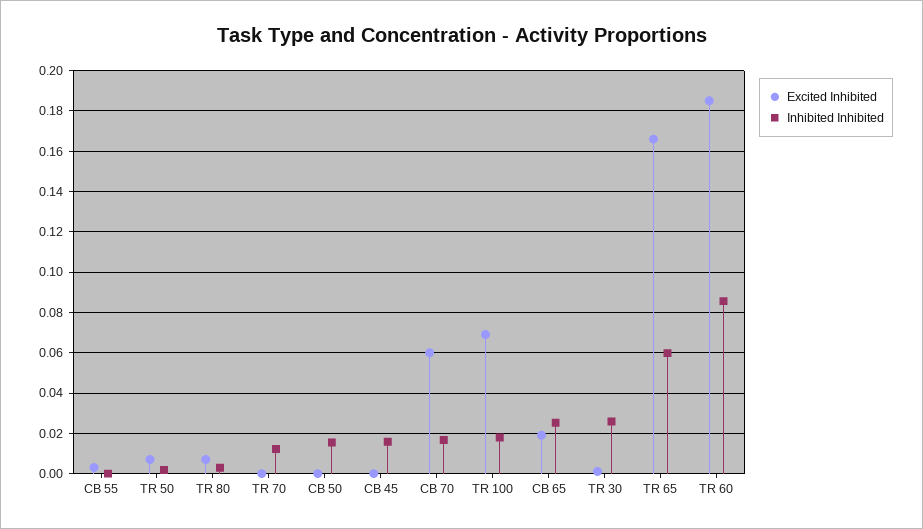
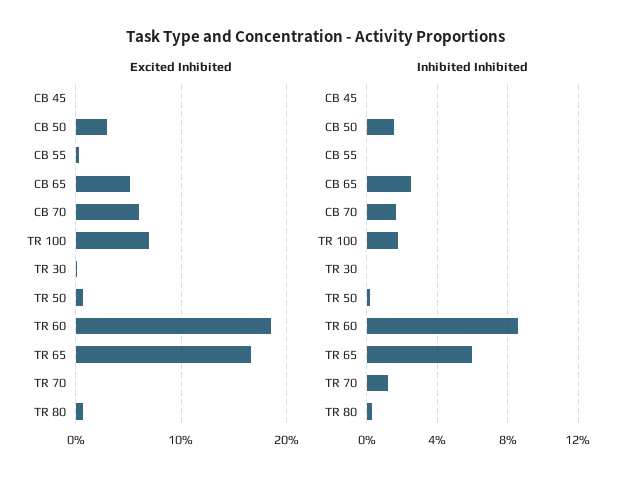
  {
    "Excited Inhibited": {
      "CB 55": 0.005,
      "TR 50": 0.005,
      "TR 80": 0.005,
      "TR 70": 0,
-     "CB 50": 0,
+     "CB 50": 0.03,
      "CB 45": 0,
      "CB 70": 0.06,
      "TR 100": 0.07,
-     "CB 65": 0.02,
+     "CB 65": 0.05,
      "TR 30": 0,
      "TR 65": 0.165,
      "TR 60": 0.185
    },
    "Inhibited Inhibited": {
      "CB 55": 0,
      "TR 50": 0,
      "TR 80": 0.005,
      "TR 70": 0.01,
      "CB 50": 0.015,
-     "CB 45": 0.015,
+     "CB 45": 0,
      "CB 70": 0.015,
      "TR 100": 0.02,
      "CB 65": 0.025,
-     "TR 30": 0.025,
+     "TR 30": 0,
      "TR 65": 0.06,
      "TR 60": 0.085
    }
  }

